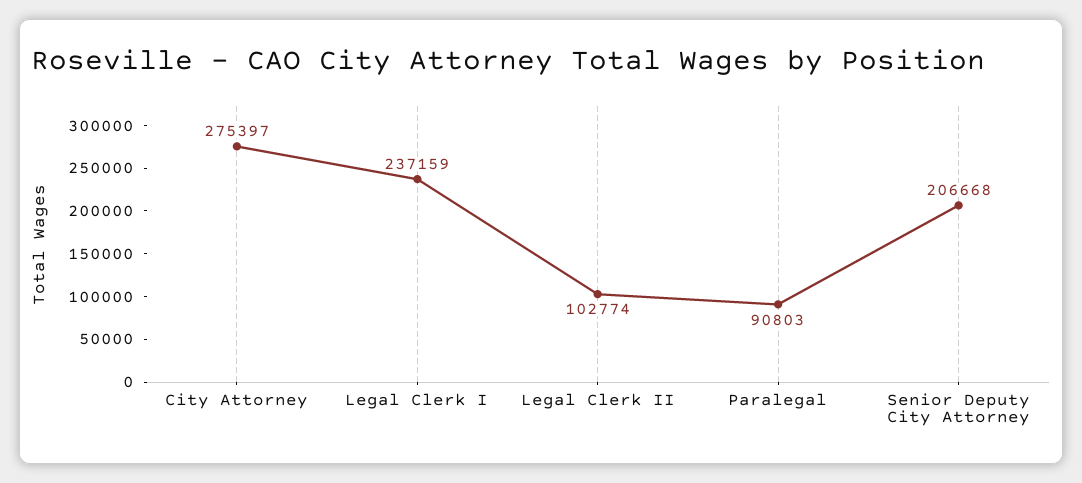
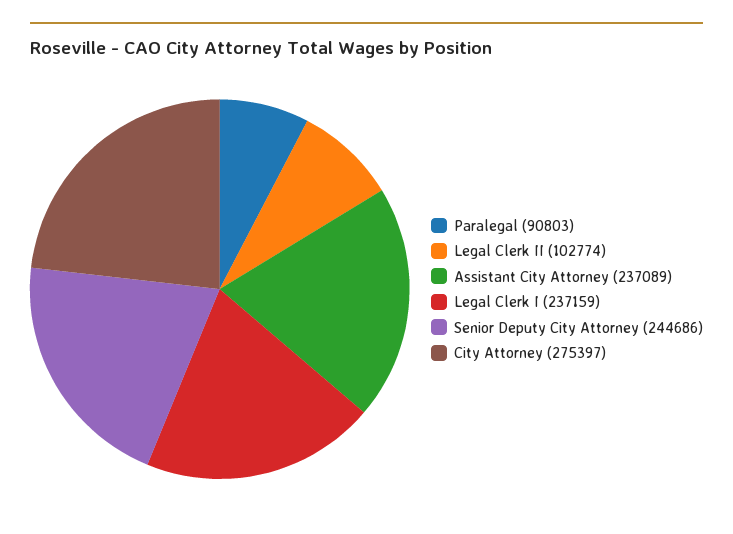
  {
    "City Attorney": 275397,
    "Legal Clerk I": 237159,
    "Legal Clerk II": 102774,
    "Paralegal": 90803,
-   "Senior Deputy City Attorney": 206668
+   "Senior Deputy City Attorney": 244686,
+   "Assistant City Attorney": 237089
  }

